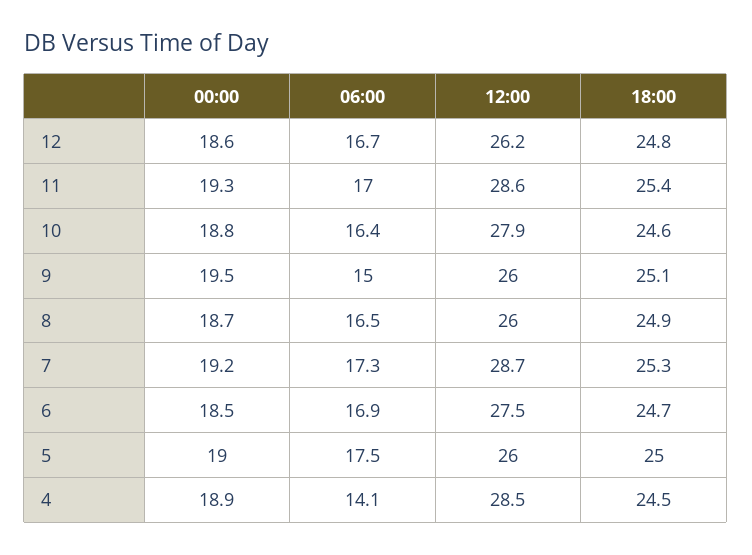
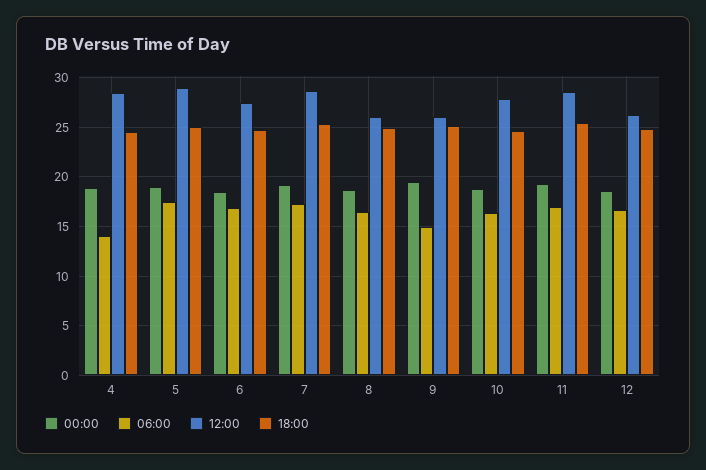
  {
    "00:00": {
      "12": 18.6,
      "11": 19.3,
      "10": 18.8,
      "9": 19.5,
      "8": 18.7,
      "7": 19.2,
      "6": 18.5,
      "5": 19,
      "4": 18.9
    },
    "06:00": {
      "12": 16.7,
      "11": 17,
      "10": 16.4,
      "9": 15,
      "8": 16.5,
      "7": 17.3,
      "6": 16.9,
      "5": 17.5,
      "4": 14.1
    },
    "12:00": {
      "12": 26.2,
      "11": 28.6,
      "10": 27.9,
      "9": 26,
      "8": 26,
      "7": 28.7,
      "6": 27.5,
-     "5": 26,
+     "5": 29,
      "4": 28.5
    },
    "18:00": {
      "12": 24.8,
      "11": 25.4,
      "10": 24.6,
      "9": 25.1,
      "8": 24.9,
      "7": 25.3,
      "6": 24.7,
      "5": 25,
      "4": 24.5
    }
  }

